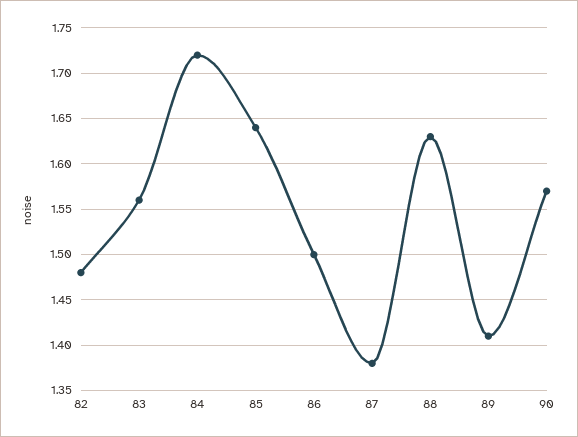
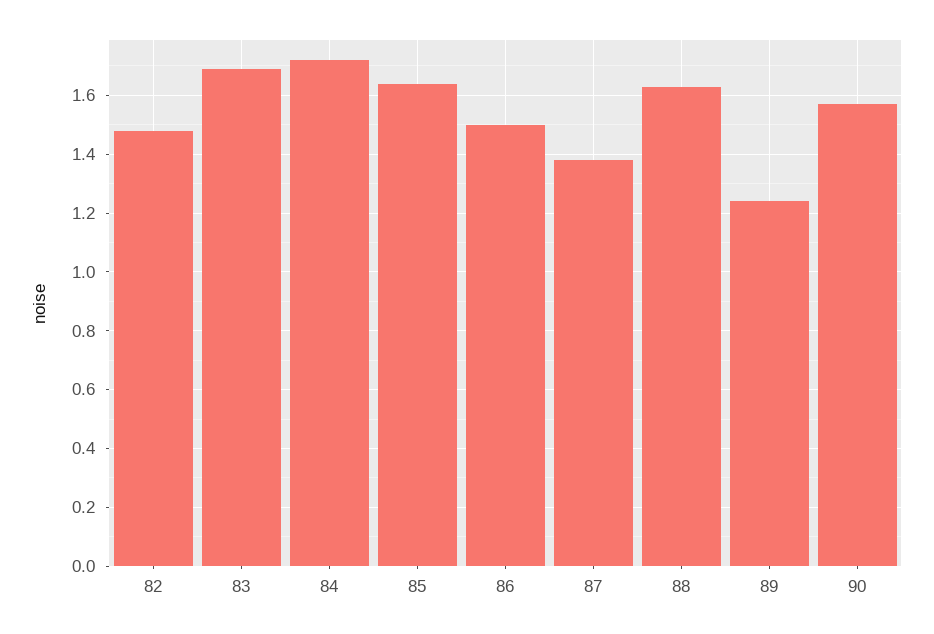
  {
    "82": 1.48,
-   "83": 1.56,
+   "83": 1.7,
    "84": 1.72,
    "85": 1.64,
    "86": 1.5,
    "87": 1.38,
    "88": 1.63,
-   "89": 1.41,
+   "89": 1.25,
    "90": 1.57
  }

